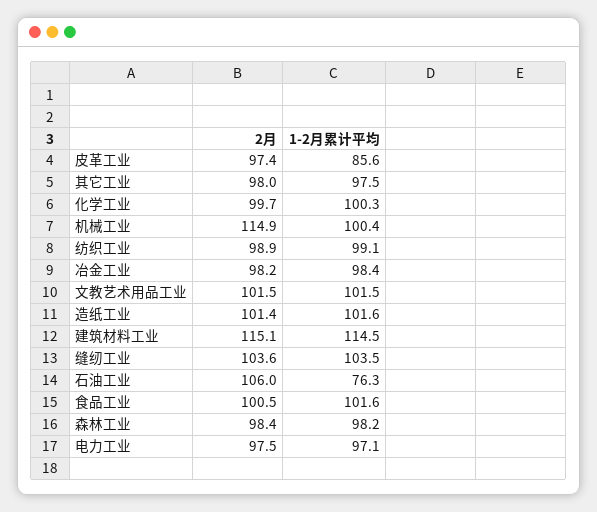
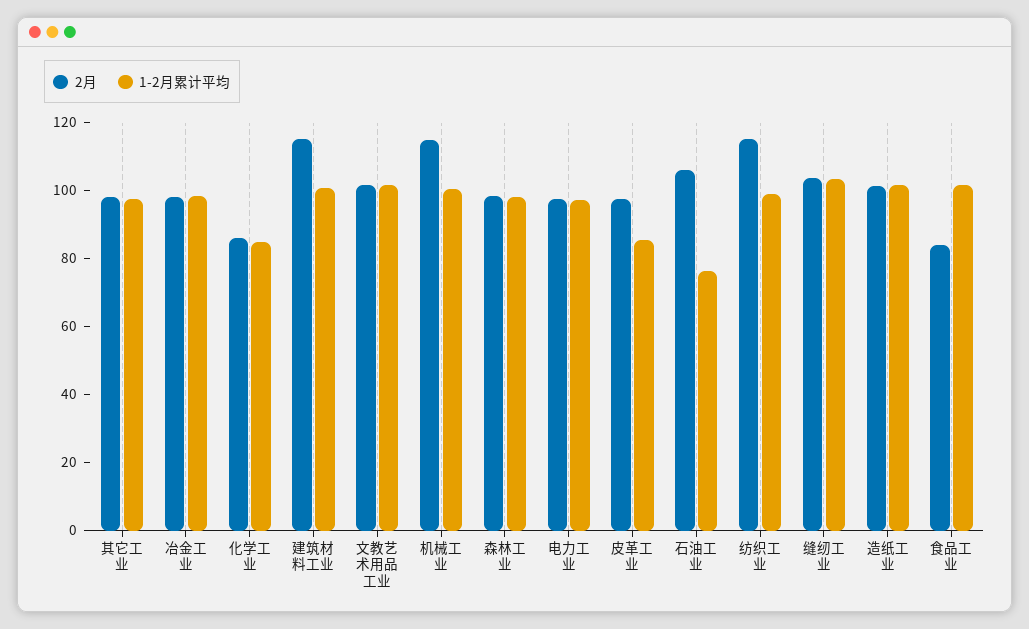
  {
    "2月": {
      "皮革工业": 97.4,
      "其它工业": 98,
-     "化学工业": 99.7,
+     "化学工业": 85,
      "机械工业": 114.9,
-     "纺织工业": 98.9,
+     "纺织工业": 115,
      "冶金工业": 98.2,
      "文教艺术用品工业": 101.5,
      "造纸工业": 101.4,
      "建筑材料工业": 115.1,
      "缝纫工业": 103.6,
      "石油工业": 106,
-     "食品工业": 100.5,
+     "食品工业": 85,
      "森林工业": 98.4,
      "电力工业": 97.5
    },
    "1-2月累计平均": {
      "皮革工业": 85.6,
      "其它工业": 97.5,
-     "化学工业": 100.3,
+     "化学工业": 85,
      "机械工业": 100.4,
      "纺织工业": 99.1,
      "冶金工业": 98.4,
      "文教艺术用品工业": 101.5,
      "造纸工业": 101.6,
-     "建筑材料工业": 114.5,
+     "建筑材料工业": 100,
      "缝纫工业": 103.5,
      "石油工业": 76.3,
      "食品工业": 101.6,
      "森林工业": 98.2,
      "电力工业": 97.1
    }
  }

